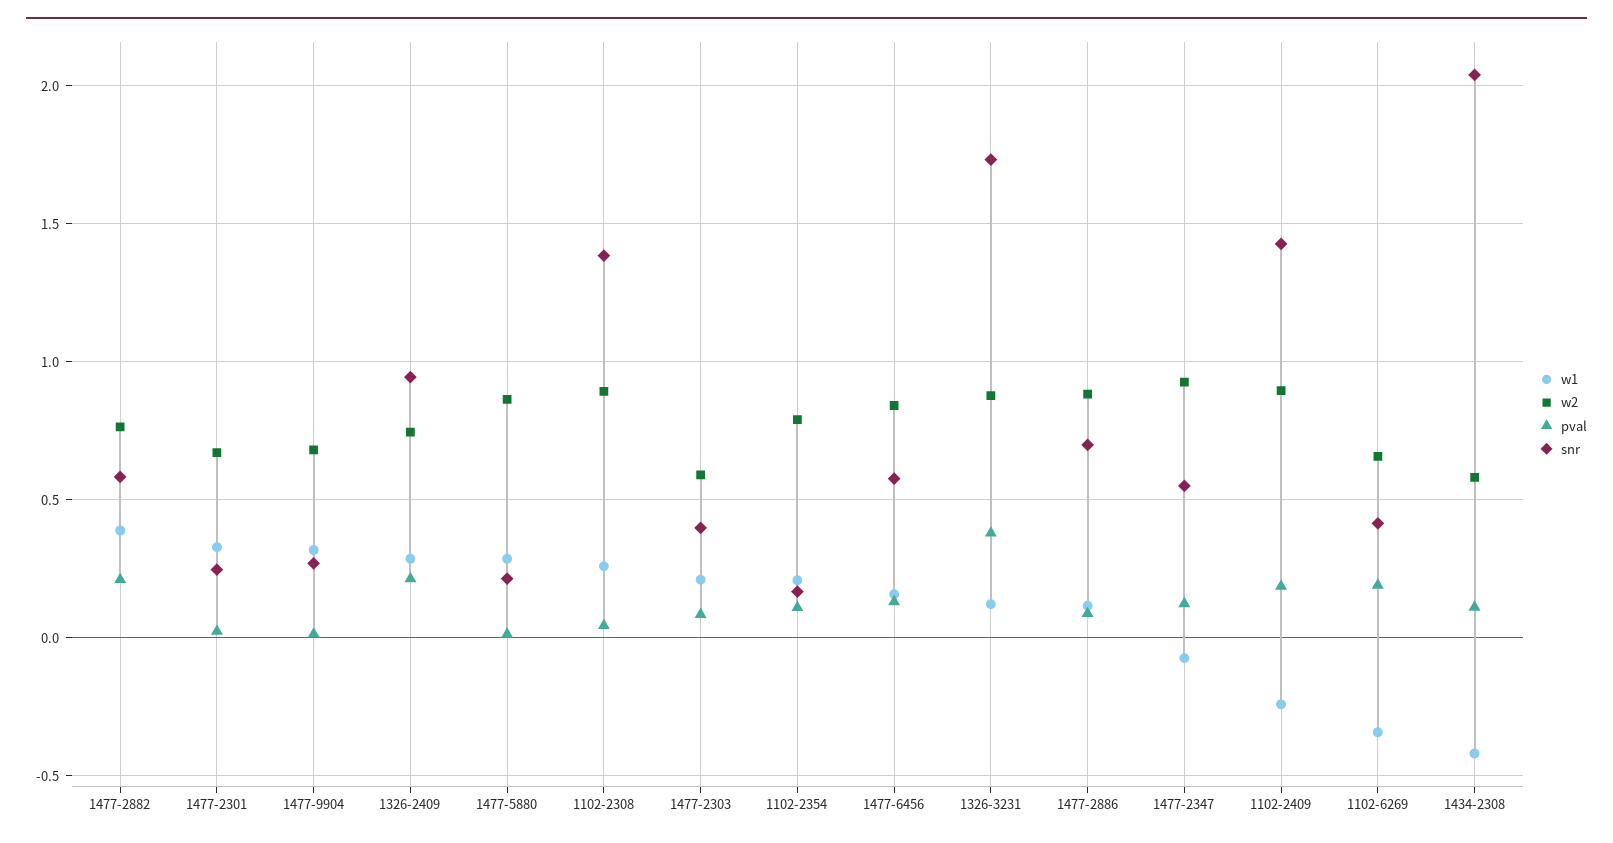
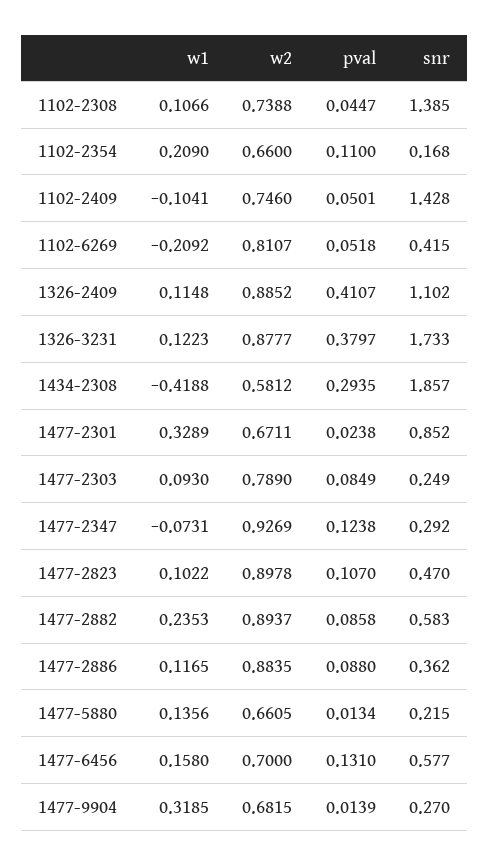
  {
    "w1": {
-     "1477-2882": 0.4,
+     "1477-2882": 0.2353,
      "1477-2301": 0.3289,
      "1477-9904": 0.3185,
-     "1326-2409": 0.3,
+     "1326-2409": 0.1148,
-     "1477-5880": 0.3,
+     "1477-5880": 0.1356,
-     "1102-2308": 0.25,
+     "1102-2308": 0.1066,
-     "1477-2303": 0.2,
+     "1477-2303": 0.093,
      "1102-2354": 0.209,
      "1477-6456": 0.158,
      "1326-3231": 0.1223,
      "1477-2886": 0.1165,
      "1477-2347": -0.0731,
-     "1102-2409": -0.25,
+     "1102-2409": -0.1041,
-     "1102-6269": -0.35,
+     "1102-6269": -0.2092,
-     "1434-2308": -0.4188
+     "1434-2308": -0.4188,
+     "1477-2823": 0.1022
    },
    "w2": {
-     "1477-2882": 0.75,
+     "1477-2882": 0.8937,
      "1477-2301": 0.6711,
      "1477-9904": 0.6815,
-     "1326-2409": 0.75,
+     "1326-2409": 0.8852,
-     "1477-5880": 0.85,
+     "1477-5880": 0.6605,
-     "1102-2308": 0.9,
+     "1102-2308": 0.7388,
-     "1477-2303": 0.6,
+     "1477-2303": 0.789,
-     "1102-2354": 0.8,
+     "1102-2354": 0.66,
-     "1477-6456": 0.85,
+     "1477-6456": 0.7,
      "1326-3231": 0.8777,
      "1477-2886": 0.8835,
      "1477-2347": 0.9269,
-     "1102-2409": 0.9,
+     "1102-2409": 0.746,
-     "1102-6269": 0.65,
+     "1102-6269": 0.8107,
-     "1434-2308": 0.5812
+     "1434-2308": 0.5812,
+     "1477-2823": 0.8978
    },
    "pval": {
-     "1477-2882": 0.2,
+     "1477-2882": 0.0858,
      "1477-2301": 0.0238,
      "1477-9904": 0.0139,
-     "1326-2409": 0.2,
+     "1326-2409": 0.4107,
      "1477-5880": 0.0134,
      "1102-2308": 0.0447,
      "1477-2303": 0.0849,
      "1102-2354": 0.11,
      "1477-6456": 0.131,
      "1326-3231": 0.3797,
      "1477-2886": 0.088,
      "1477-2347": 0.1238,
-     "1102-2409": 0.2,
+     "1102-2409": 0.0501,
-     "1102-6269": 0.2,
+     "1102-6269": 0.0518,
-     "1434-2308": 0.1
+     "1434-2308": 0.2935,
+     "1477-2823": 0.107
    },
    "snr": {
      "1477-2882": 0.583,
-     "1477-2301": 0.25,
+     "1477-2301": 0.852,
      "1477-9904": 0.27,
-     "1326-2409": 0.95,
+     "1326-2409": 1.102,
      "1477-5880": 0.215,
      "1102-2308": 1.385,
-     "1477-2303": 0.4,
+     "1477-2303": 0.249,
      "1102-2354": 0.168,
      "1477-6456": 0.577,
      "1326-3231": 1.733,
-     "1477-2886": 0.7,
+     "1477-2886": 0.362,
-     "1477-2347": 0.55,
+     "1477-2347": 0.292,
      "1102-2409": 1.428,
      "1102-6269": 0.415,
-     "1434-2308": 2.05
+     "1434-2308": 1.857,
+     "1477-2823": 0.47
    }
  }

